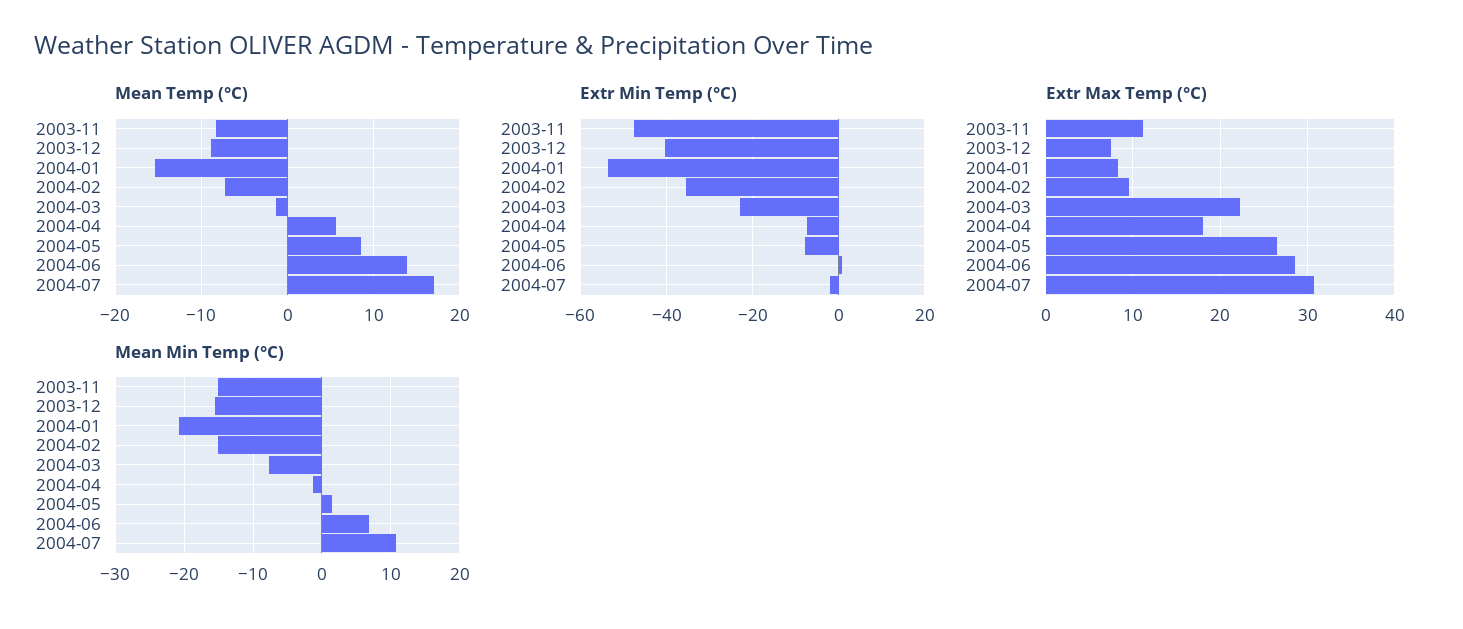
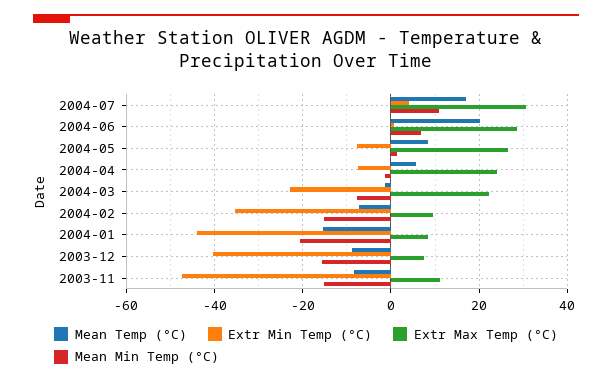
  {
    "Mean Temp (°C)": {
      "2003-11": -8,
      "2003-12": -9,
      "2004-01": -15,
      "2004-02": -7,
      "2004-03": -1,
      "2004-04": 6,
      "2004-05": 9,
-     "2004-06": 14,
+     "2004-06": 20,
      "2004-07": 17
    },
    "Extr Min Temp (°C)": {
      "2003-11": -48,
      "2003-12": -40,
-     "2004-01": -54,
+     "2004-01": -44,
      "2004-02": -36,
      "2004-03": -24,
      "2004-04": -8,
      "2004-05": -8,
      "2004-06": 0,
-     "2004-07": -2
+     "2004-07": 4
    },
    "Extr Max Temp (°C)": {
      "2003-11": 11,
      "2003-12": 8,
      "2004-01": 8,
      "2004-02": 10,
      "2004-03": 22,
-     "2004-04": 18,
+     "2004-04": 24,
      "2004-05": 27,
      "2004-06": 29,
      "2004-07": 31
    },
    "Mean Min Temp (°C)": {
      "2003-11": -15,
      "2003-12": -16,
      "2004-01": -21,
      "2004-02": -15,
      "2004-03": -8,
      "2004-04": -1,
      "2004-05": 1,
      "2004-06": 7,
      "2004-07": 11
    }
  }

